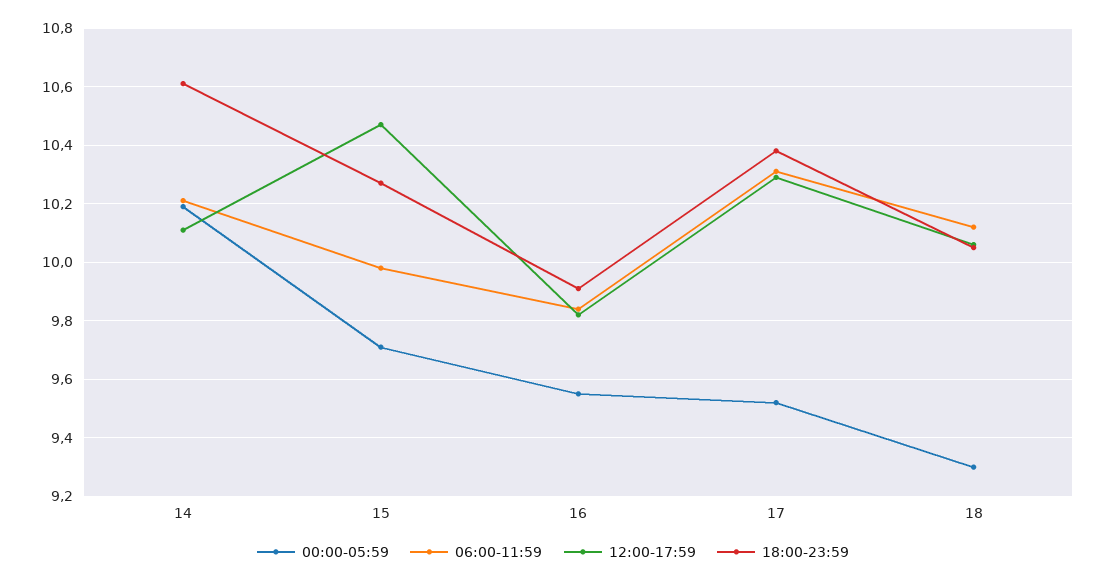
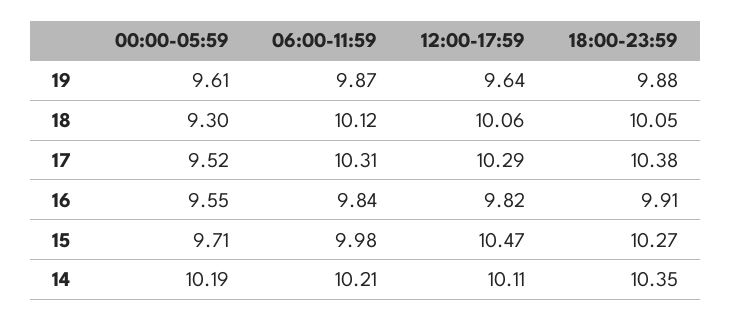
  {
    "00:00-05:59": {
      "14": 10.19,
      "15": 9.71,
      "16": 9.55,
      "17": 9.52,
-     "18": 9.3
+     "18": 9.3,
+     "19": 9.61
    },
    "06:00-11:59": {
      "14": 10.21,
      "15": 9.98,
      "16": 9.84,
      "17": 10.31,
-     "18": 10.12
+     "18": 10.12,
+     "19": 9.87
    },
    "12:00-17:59": {
      "14": 10.11,
      "15": 10.47,
      "16": 9.82,
      "17": 10.29,
-     "18": 10.06
+     "18": 10.06,
+     "19": 9.64
    },
    "18:00-23:59": {
-     "14": 10.6,
+     "14": 10.35,
      "15": 10.27,
      "16": 9.91,
      "17": 10.38,
-     "18": 10.05
+     "18": 10.05,
+     "19": 9.88
    }
  }

